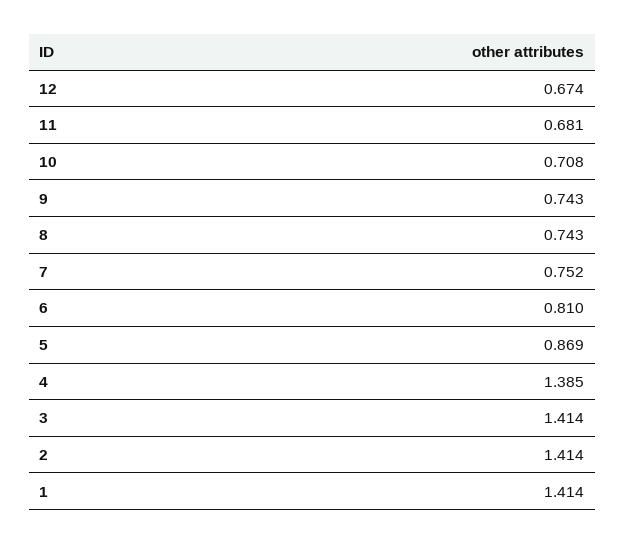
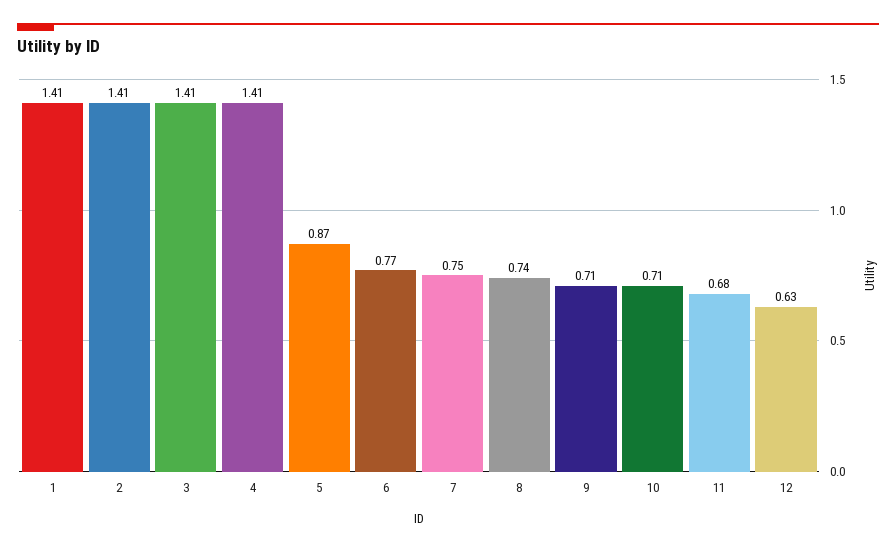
  {
-   "12": 0.674,
+   "12": 0.63,
    "11": 0.681,
    "10": 0.708,
-   "9": 0.743,
+   "9": 0.71,
    "8": 0.743,
    "7": 0.752,
-   "6": 0.81,
+   "6": 0.77,
    "5": 0.869,
-   "4": 1.385,
+   "4": 1.41,
    "3": 1.414,
    "2": 1.414,
    "1": 1.414
  }

